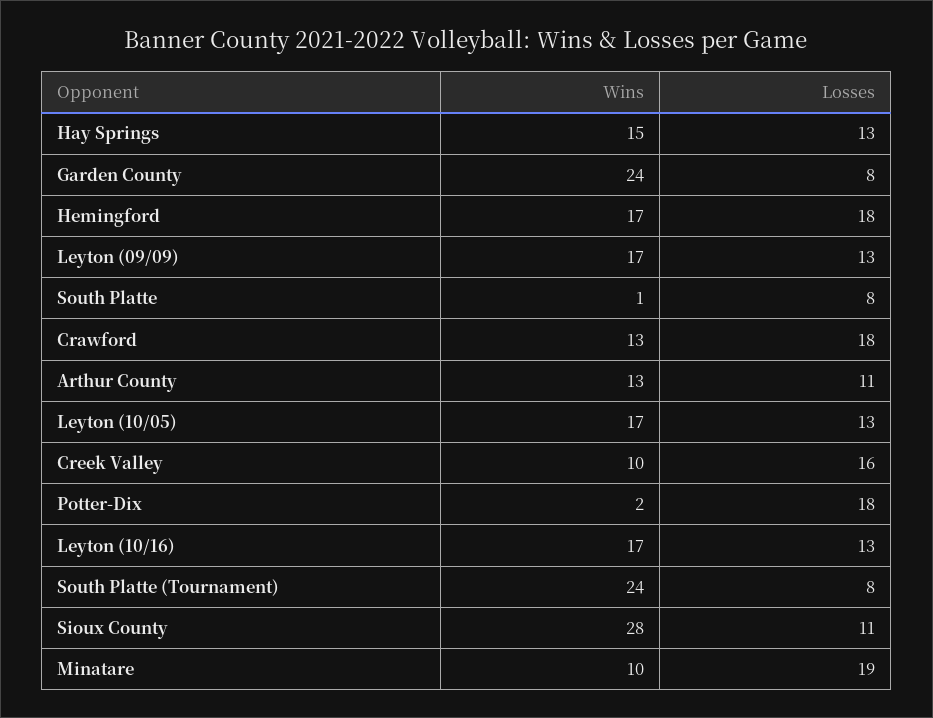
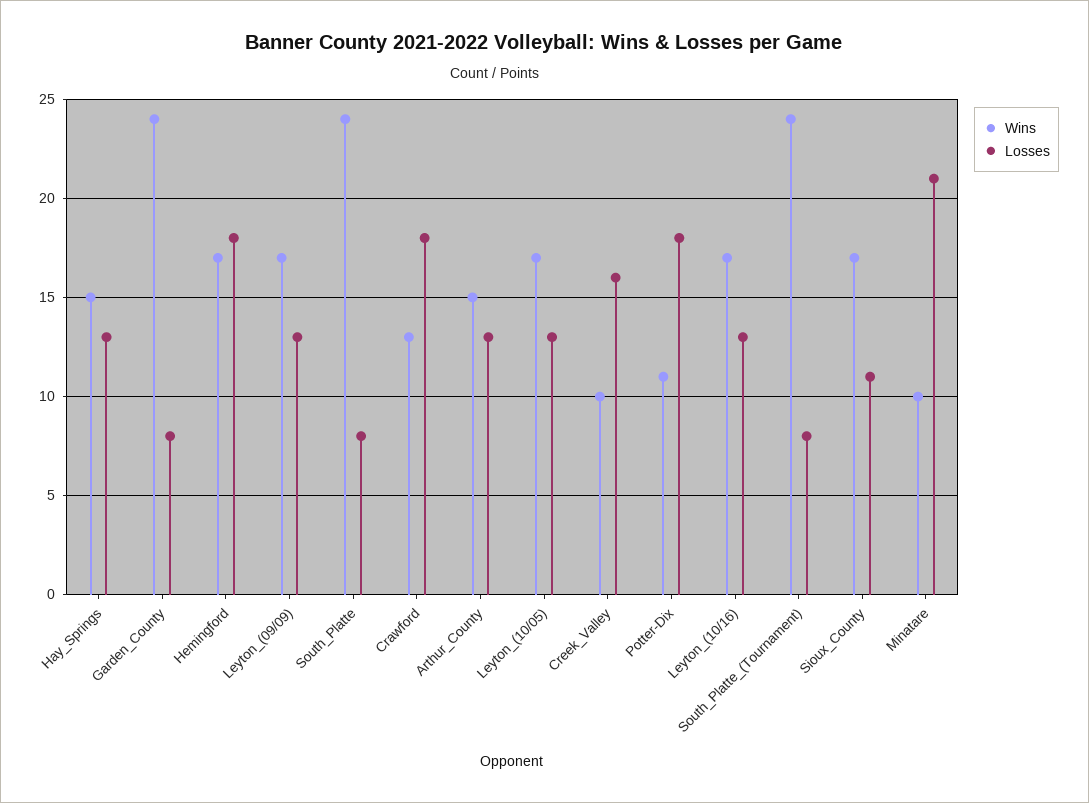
  {
    "Wins": {
      "Hay Springs": 15,
      "Garden County": 24,
      "Hemingford": 17,
      "Leyton (09/09)": 17,
-     "South Platte": 1,
+     "South Platte": 24,
      "Crawford": 13,
-     "Arthur County": 13,
+     "Arthur County": 15,
      "Leyton (10/05)": 17,
      "Creek Valley": 10,
-     "Potter-Dix": 2,
+     "Potter-Dix": 11,
      "Leyton (10/16)": 17,
      "South Platte (Tournament)": 24,
-     "Sioux County": 28,
+     "Sioux County": 17,
      "Minatare": 10
    },
    "Losses": {
      "Hay Springs": 13,
      "Garden County": 8,
      "Hemingford": 18,
      "Leyton (09/09)": 13,
      "South Platte": 8,
      "Crawford": 18,
-     "Arthur County": 11,
+     "Arthur County": 13,
      "Leyton (10/05)": 13,
      "Creek Valley": 16,
      "Potter-Dix": 18,
      "Leyton (10/16)": 13,
      "South Platte (Tournament)": 8,
      "Sioux County": 11,
-     "Minatare": 19
+     "Minatare": 21
    }
  }

